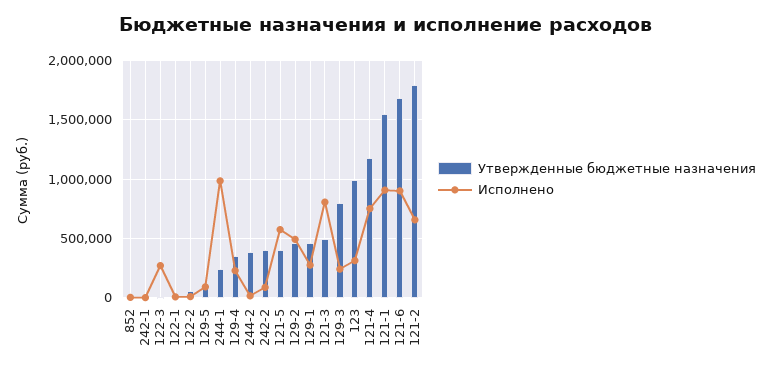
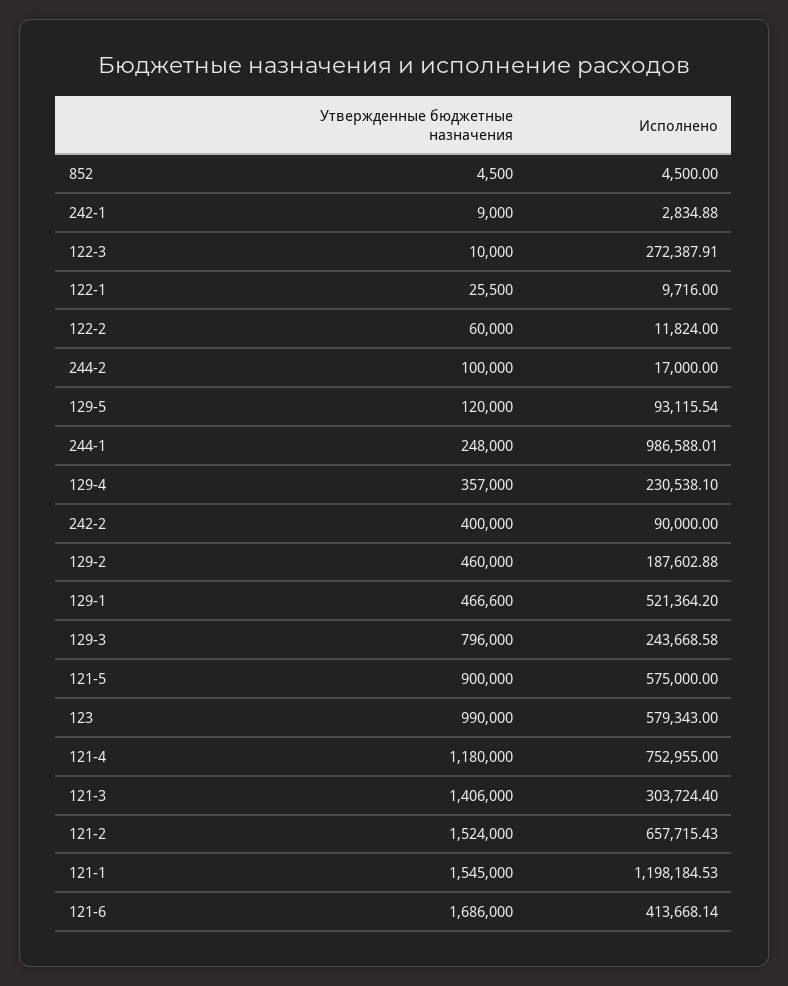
  {
    "Утвержденные бюджетные назначения": {
      "852": 4500,
      "242-1": 9000,
      "122-3": 10000,
      "122-1": 25500,
      "122-2": 60000,
      "129-5": 120000,
      "244-1": 248000,
      "129-4": 357000,
-     "244-2": 400000,
+     "244-2": 100000,
      "242-2": 400000,
-     "121-5": 400000,
+     "121-5": 900000,
      "129-2": 460000,
      "129-1": 466600,
-     "121-3": 500000,
+     "121-3": 1406000,
      "129-3": 796000,
      "123": 990000,
      "121-4": 1180000,
      "121-1": 1545000,
      "121-6": 1686000,
-     "121-2": 1800000
+     "121-2": 1524000
    },
    "Исполнено": {
      "852": 4500,
      "242-1": 2834.88,
      "122-3": 272387.91,
      "122-1": 9716,
      "122-2": 11824,
      "129-5": 93115.54,
      "244-1": 986588.01,
      "129-4": 230538.1,
      "244-2": 17000,
      "242-2": 90000,
      "121-5": 575000,
-     "129-2": 500000,
+     "129-2": 187602.88,
-     "129-1": 300000,
+     "129-1": 521364.2,
-     "121-3": 800000,
+     "121-3": 303724.4,
      "129-3": 243668.58,
-     "123": 300000,
+     "123": 579343,
      "121-4": 752955,
-     "121-1": 900000,
+     "121-1": 1198184.53,
-     "121-6": 900000,
+     "121-6": 413668.14,
      "121-2": 657715.43
    }
  }

